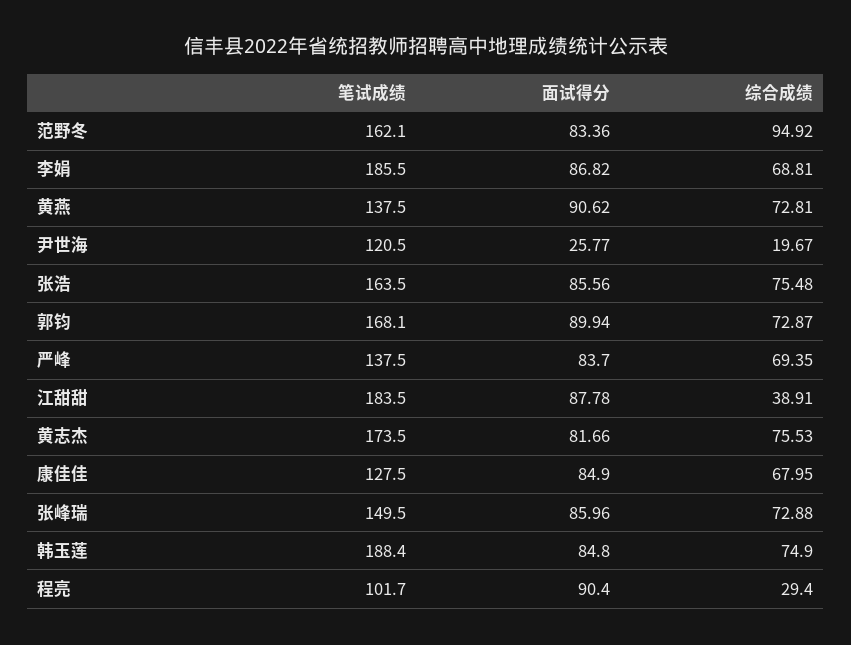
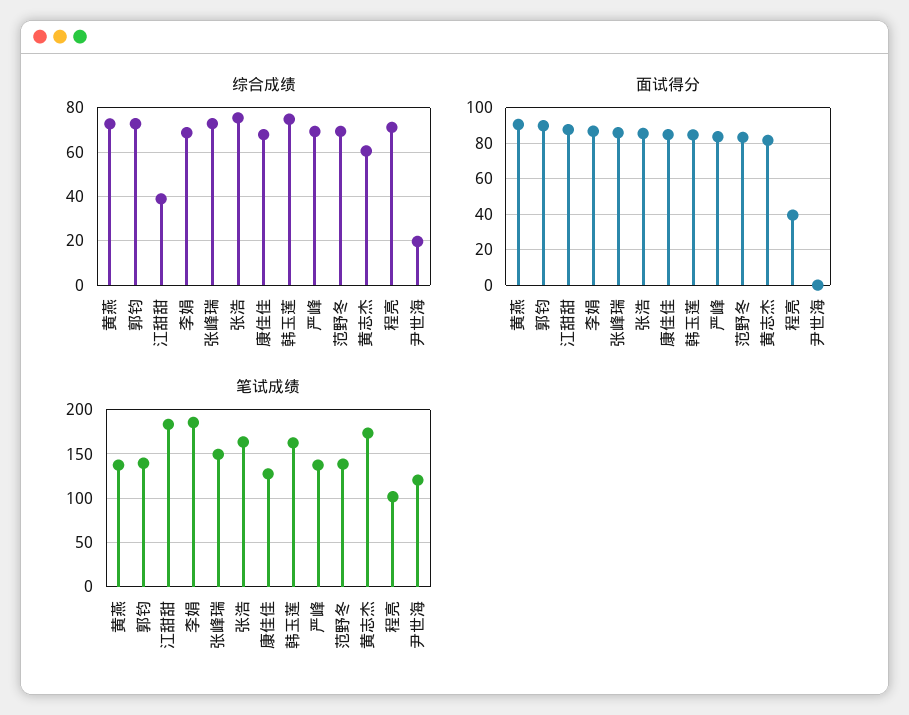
  {
    "笔试成绩": {
-     "范野冬": 162.1,
+     "范野冬": 140,
      "李娟": 185.5,
      "黄燕": 137.5,
      "尹世海": 120.5,
      "张浩": 163.5,
-     "郭钧": 168.1,
+     "郭钧": 140,
      "严峰": 137.5,
      "江甜甜": 183.5,
      "黄志杰": 173.5,
      "康佳佳": 127.5,
      "张峰瑞": 149.5,
-     "韩玉莲": 188.4,
+     "韩玉莲": 160,
      "程亮": 101.7
    },
    "面试得分": {
      "范野冬": 83.36,
      "李娟": 86.82,
      "黄燕": 90.62,
-     "尹世海": 25.77,
+     "尹世海": 0,
      "张浩": 85.56,
      "郭钧": 89.94,
      "严峰": 83.7,
      "江甜甜": 87.78,
      "黄志杰": 81.66,
      "康佳佳": 84.9,
      "张峰瑞": 85.96,
      "韩玉莲": 84.8,
-     "程亮": 90.4
+     "程亮": 40
    },
    "综合成绩": {
-     "范野冬": 94.92,
+     "范野冬": 70,
      "李娟": 68.81,
      "黄燕": 72.81,
      "尹世海": 19.67,
      "张浩": 75.48,
      "郭钧": 72.87,
      "严峰": 69.35,
      "江甜甜": 38.91,
-     "黄志杰": 75.53,
+     "黄志杰": 60,
      "康佳佳": 67.95,
      "张峰瑞": 72.88,
      "韩玉莲": 74.9,
-     "程亮": 29.4
+     "程亮": 70
    }
  }

